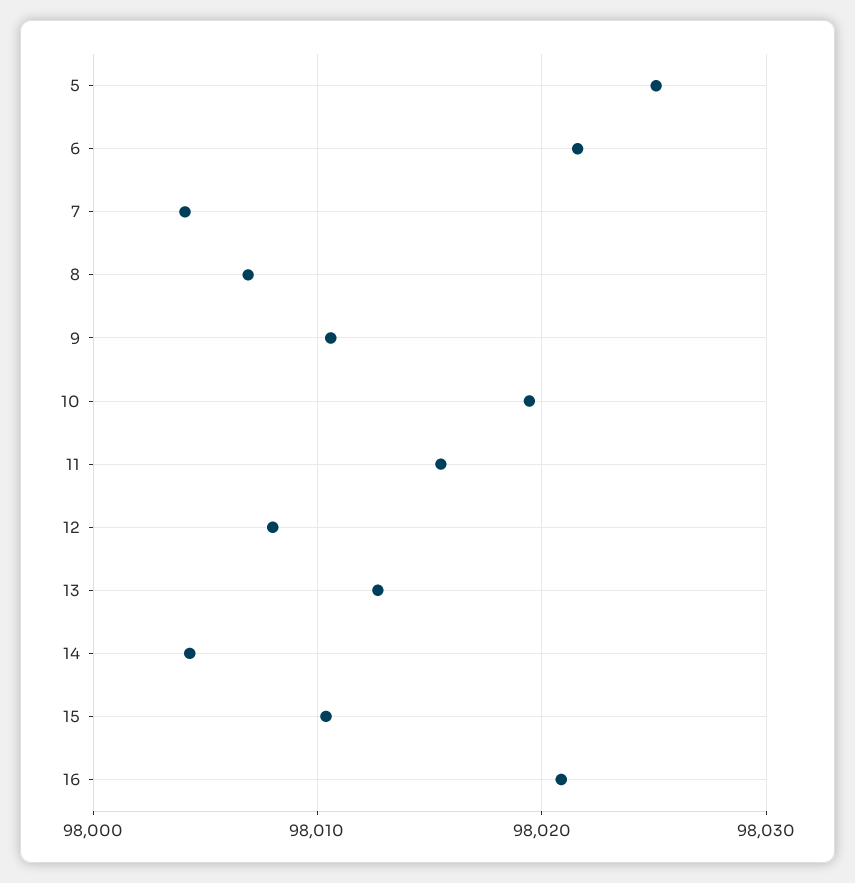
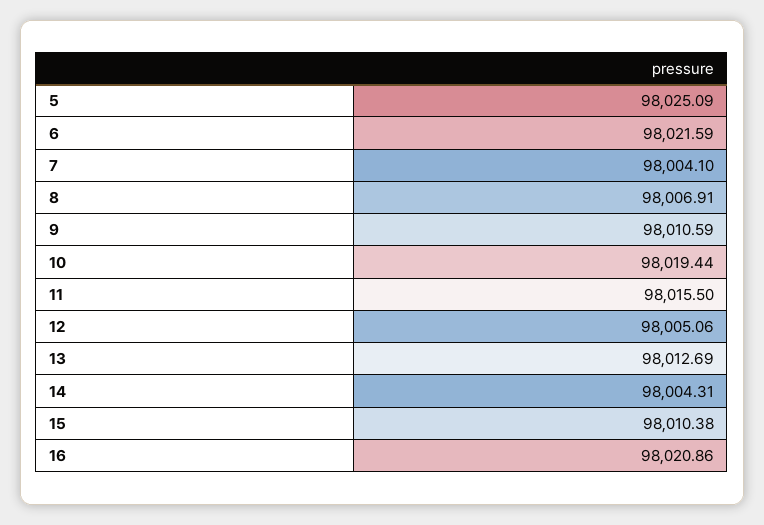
  {
    "5": 98025.09,
    "6": 98021.59,
    "7": 98004.1,
    "8": 98006.91,
    "9": 98010.59,
    "10": 98019.44,
    "11": 98015.5,
-   "12": 98008,
+   "12": 98005.06,
    "13": 98012.69,
    "14": 98004.31,
    "15": 98010.38,
    "16": 98020.86
  }

